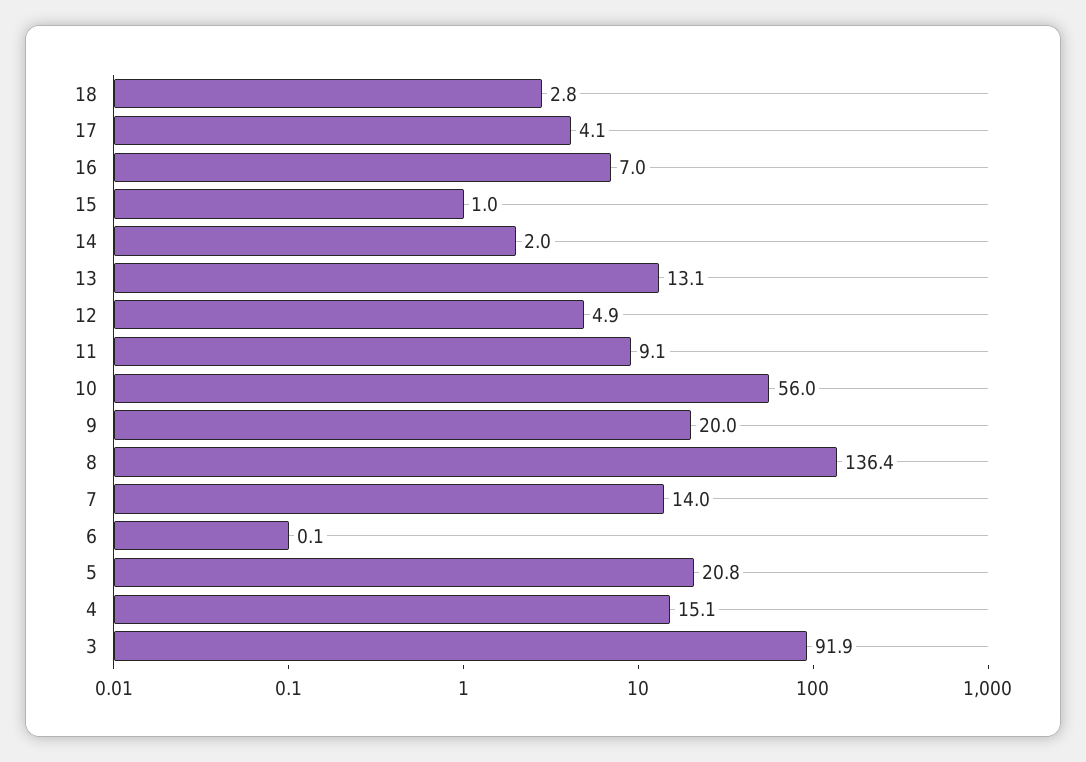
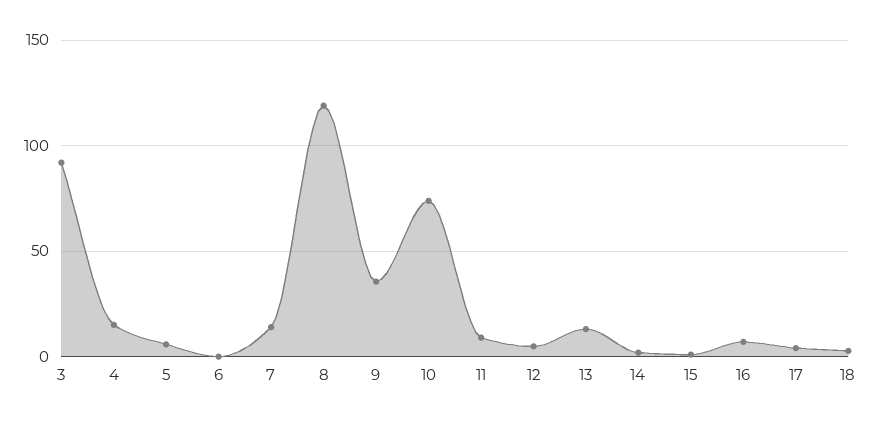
  {
    "18": 2.8,
    "17": 4.1,
    "16": 7,
    "15": 1,
    "14": 2,
    "13": 13.1,
    "12": 4.9,
    "11": 9.1,
-   "10": 56,
+   "10": 75,
-   "9": 20,
+   "9": 35,
-   "8": 136.4,
+   "8": 120,
    "7": 14,
    "6": 0.1,
-   "5": 20.8,
+   "5": 5,
    "4": 15.1,
    "3": 91.9
  }

